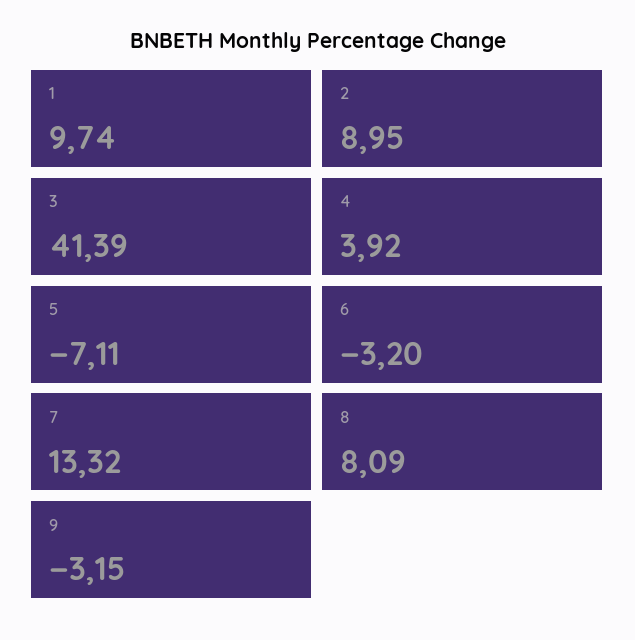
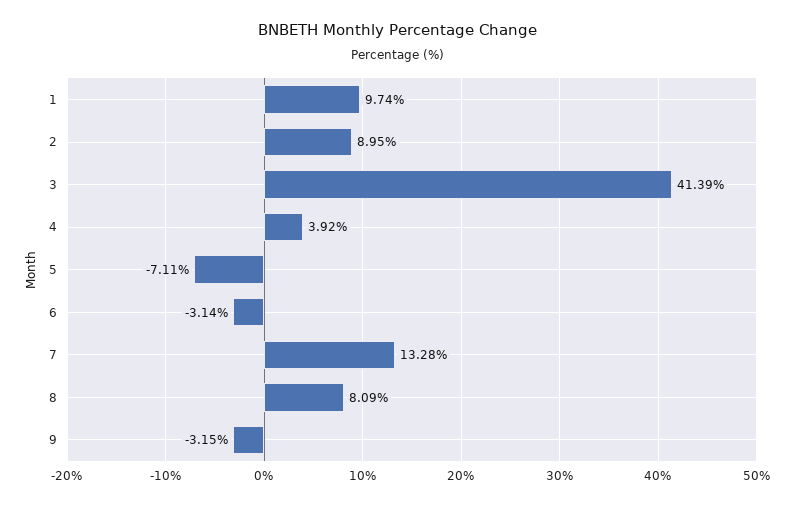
  {
    "1": 9.74,
    "2": 8.95,
    "3": 41.39,
    "4": 3.92,
    "5": -7.11,
-   "6": -3.2,
+   "6": -3.14,
-   "7": 13.32,
+   "7": 13.28,
    "8": 8.09,
    "9": -3.15
  }

